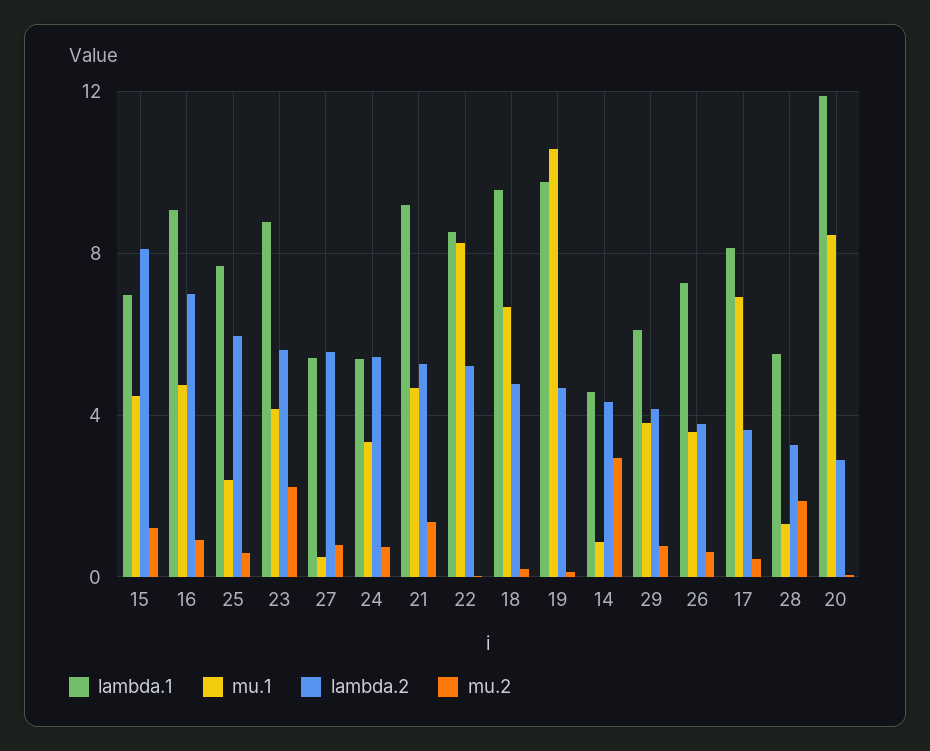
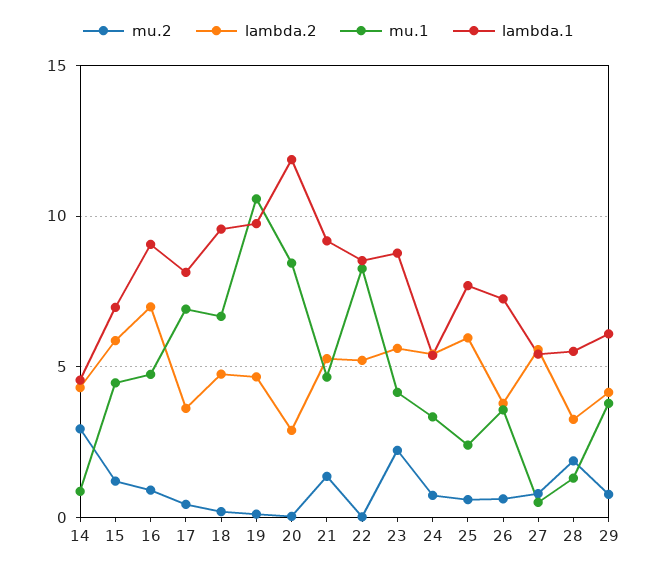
  {
    "lambda.1": {
      "15": 7,
      "16": 9,
      "25": 7.5,
      "23": 9,
      "27": 5.5,
      "24": 5.5,
      "21": 9,
      "22": 8.5,
      "18": 9.5,
      "19": 10,
      "14": 4.5,
      "29": 6,
      "26": 7.5,
      "17": 8,
      "28": 5.5,
      "20": 12
    },
    "mu.1": {
      "15": 4.5,
      "16": 5,
      "25": 2.5,
      "23": 4,
      "27": 0.5,
      "24": 3.5,
      "21": 4.5,
      "22": 8.5,
      "18": 6.5,
      "19": 10.5,
      "14": 1,
      "29": 4,
      "26": 3.5,
      "17": 7,
      "28": 1.5,
      "20": 8.5
    },
    "lambda.2": {
-     "15": 8,
+     "15": 6,
      "16": 7,
      "25": 6,
      "23": 5.5,
      "27": 5.5,
      "24": 5.5,
      "21": 5.5,
      "22": 5,
      "18": 5,
      "19": 4.5,
      "14": 4.5,
      "29": 4,
      "26": 4,
      "17": 3.5,
      "28": 3.5,
      "20": 3
    },
    "mu.2": {
      "15": 1,
      "16": 1,
      "25": 0.5,
      "23": 2,
      "27": 1,
      "24": 0.5,
      "21": 1.5,
      "22": 0,
      "18": 0,
      "19": 0,
      "14": 3,
      "29": 1,
      "26": 0.5,
      "17": 0.5,
      "28": 2,
      "20": 0
    }
  }

